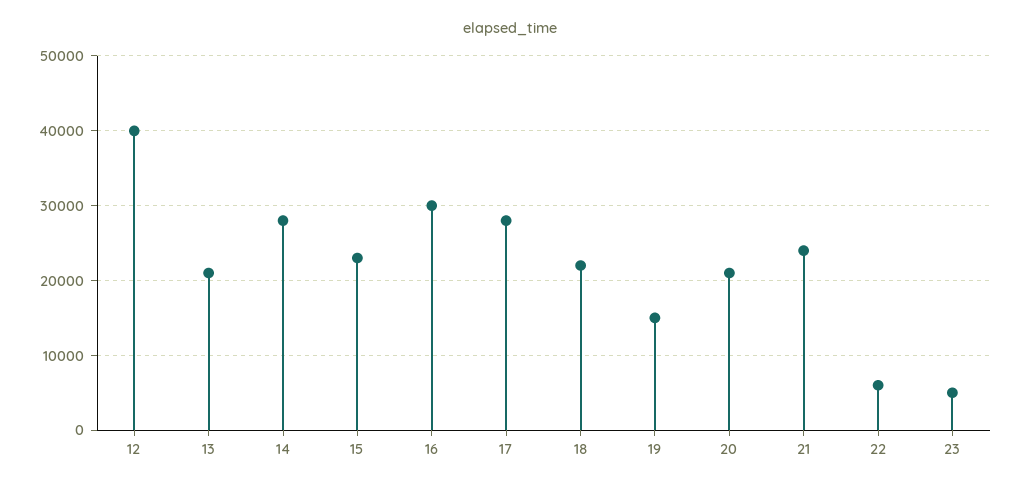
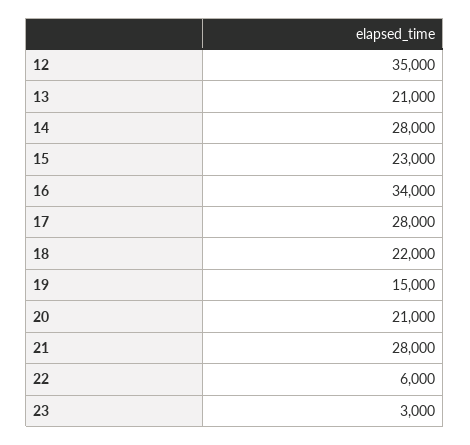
  {
-   "12": 40000,
+   "12": 35000,
    "13": 21000,
    "14": 28000,
    "15": 23000,
-   "16": 30000,
+   "16": 34000,
    "17": 28000,
    "18": 22000,
    "19": 15000,
    "20": 21000,
-   "21": 24000,
+   "21": 28000,
    "22": 6000,
-   "23": 5000
+   "23": 3000
  }

